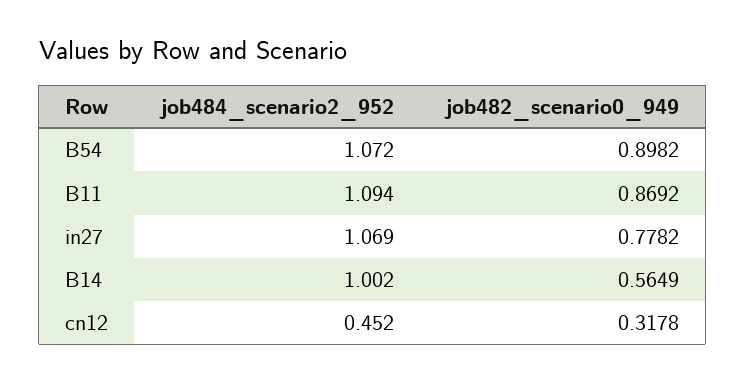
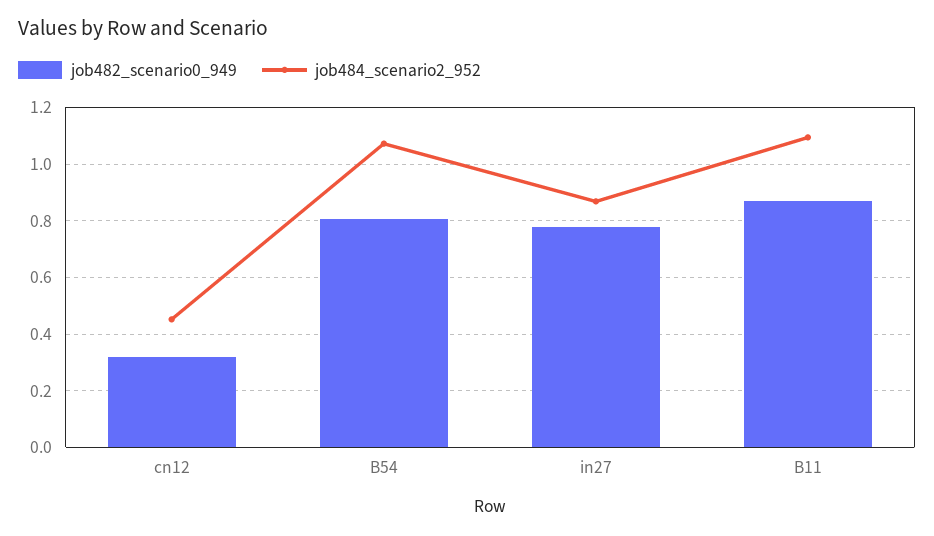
  {
    "job484_scenario2_952": {
      "B54": 1.072,
      "B11": 1.094,
-     "in27": 1.069,
+     "in27": 0.875,
-     "B14": 1.002,
      "cn12": 0.452
    },
    "job482_scenario0_949": {
-     "B54": 0.8982,
+     "B54": 0.8,
      "B11": 0.8692,
      "in27": 0.7782,
-     "B14": 0.5649,
      "cn12": 0.3178
    }
  }

